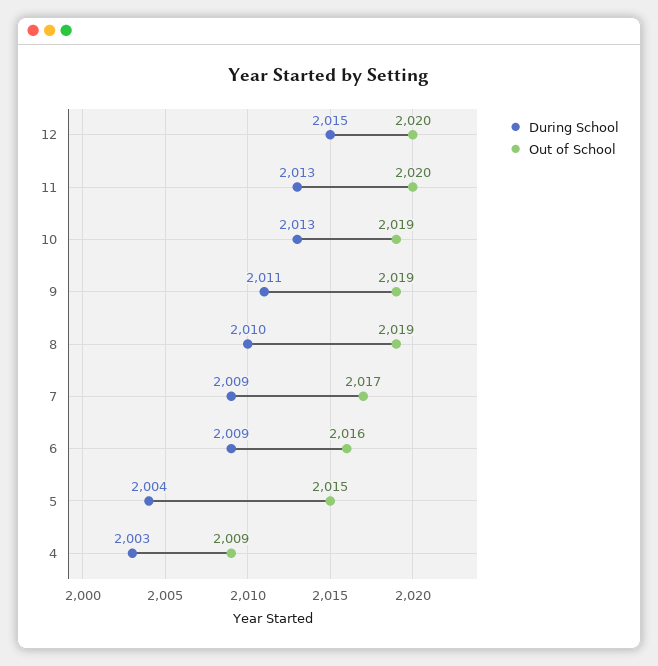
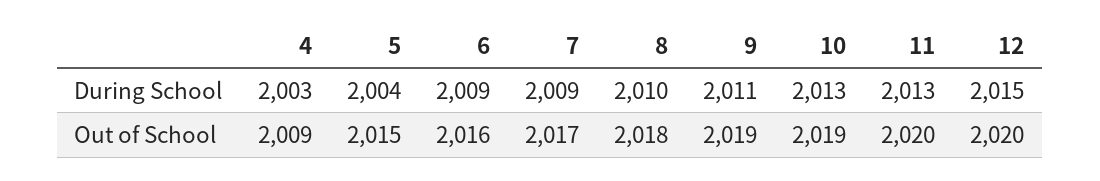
  {
    "During School": {
      "12": 2015,
      "11": 2013,
      "10": 2013,
      "9": 2011,
      "8": 2010,
      "7": 2009,
      "6": 2009,
      "5": 2004,
      "4": 2003
    },
    "Out of School": {
      "12": 2020,
      "11": 2020,
      "10": 2019,
      "9": 2019,
-     "8": 2019,
+     "8": 2018,
      "7": 2017,
      "6": 2016,
      "5": 2015,
      "4": 2009
    }
  }

